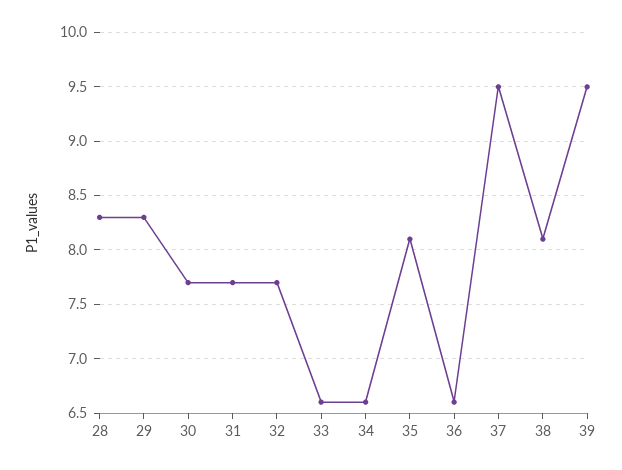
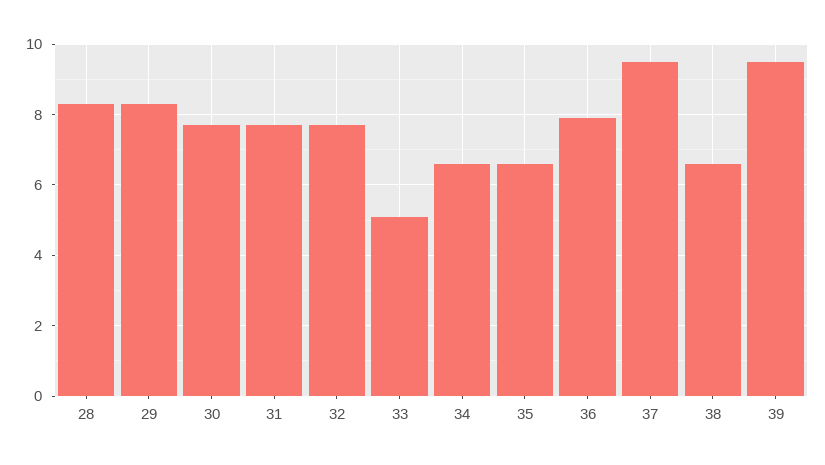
  {
    "28": 8.3,
    "29": 8.3,
    "30": 7.7,
    "31": 7.7,
    "32": 7.7,
-   "33": 6.6,
+   "33": 5,
    "34": 6.6,
-   "35": 8.1,
+   "35": 6.5,
-   "36": 6.6,
+   "36": 8,
    "37": 9.5,
-   "38": 8.1,
+   "38": 6.5,
    "39": 9.5
  }

